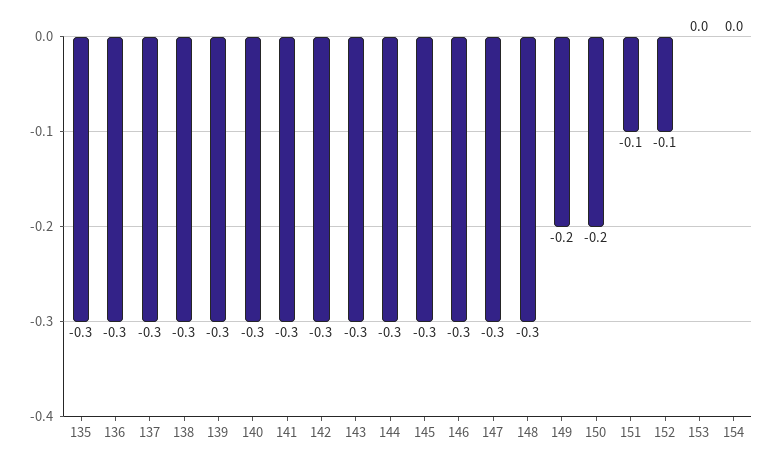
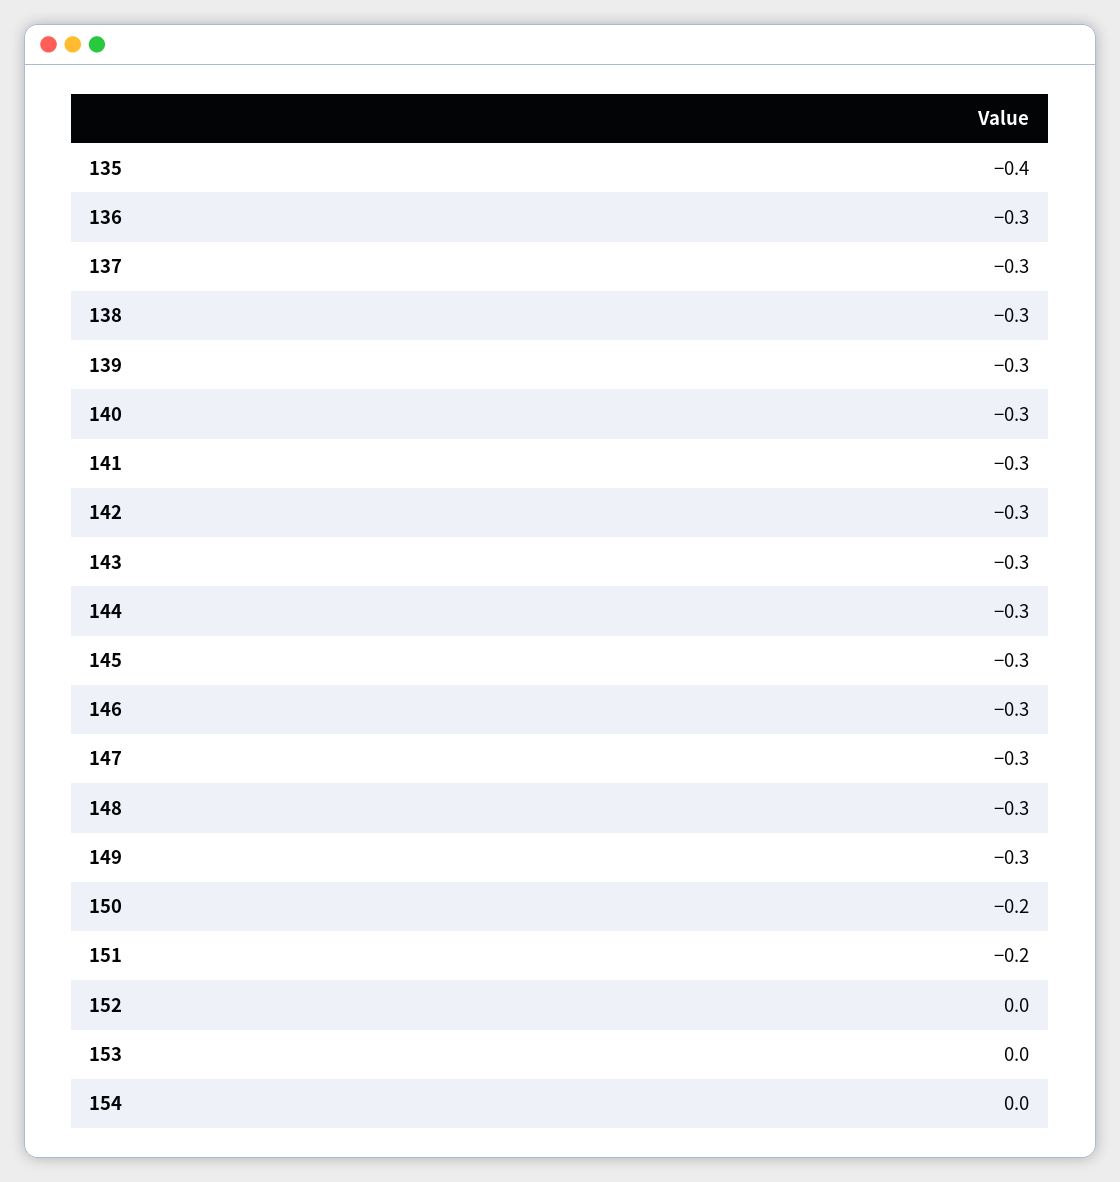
  {
-   "135": -0.3,
+   "135": -0.4,
    "136": -0.3,
    "137": -0.3,
    "138": -0.3,
    "139": -0.3,
    "140": -0.3,
    "141": -0.3,
    "142": -0.3,
    "143": -0.3,
    "144": -0.3,
    "145": -0.3,
    "146": -0.3,
    "147": -0.3,
    "148": -0.3,
-   "149": -0.2,
+   "149": -0.3,
    "150": -0.2,
-   "151": -0.1,
+   "151": -0.2,
-   "152": -0.1,
+   "152": 0,
    "153": 0,
    "154": 0
  }

